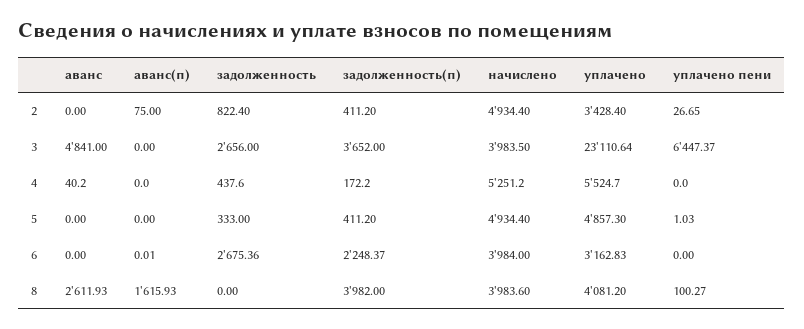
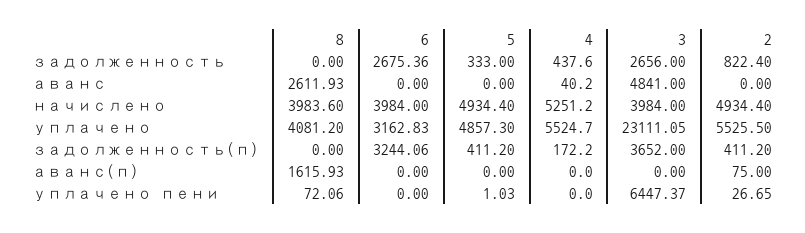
  {
    "аванс": {
      "2": 0,
      "3": 4841,
      "4": 40.2,
      "5": 0,
      "6": 0,
      "8": 2611.93
    },
    "аванс(п)": {
      "2": 75,
      "3": 0,
      "4": 0,
      "5": 0,
-     "6": 0.01,
+     "6": 0,
      "8": 1615.93
    },
    "задолженность": {
      "2": 822.4,
      "3": 2656,
      "4": 437.6,
      "5": 333,
      "6": 2675.36,
      "8": 0
    },
    "задолженность(п)": {
      "2": 411.2,
      "3": 3652,
      "4": 172.2,
      "5": 411.2,
-     "6": 2248.37,
+     "6": 3244.06,
-     "8": 3982
+     "8": 0
    },
    "начислено": {
      "2": 4934.4,
-     "3": 3983.5,
+     "3": 3984,
      "4": 5251.2,
      "5": 4934.4,
      "6": 3984,
      "8": 3983.6
    },
    "уплачено": {
-     "2": 3428.4,
+     "2": 5525.5,
-     "3": 23110.64,
+     "3": 23111.05,
      "4": 5524.7,
      "5": 4857.3,
      "6": 3162.83,
      "8": 4081.2
    },
    "уплачено пени": {
      "2": 26.65,
      "3": 6447.37,
      "4": 0,
      "5": 1.03,
      "6": 0,
-     "8": 100.27
+     "8": 72.06
    }
  }

